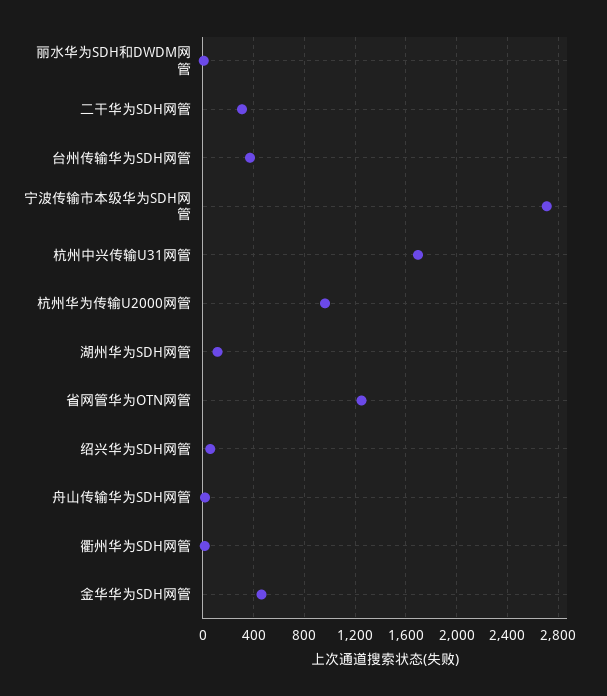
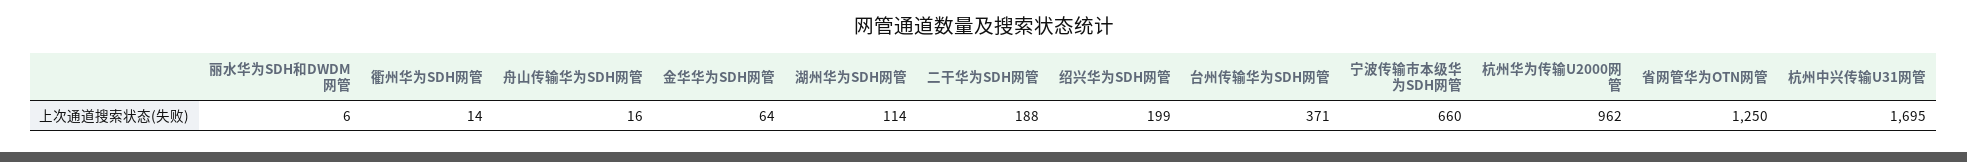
  {
    "丽水华为SDH和DWDM网管": 6,
-   "二干华为SDH网管": 300,
+   "二干华为SDH网管": 188,
    "台州传输华为SDH网管": 371,
-   "宁波传输市本级华为SDH网管": 2700,
+   "宁波传输市本级华为SDH网管": 660,
    "杭州中兴传输U31网管": 1695,
    "杭州华为传输U2000网管": 962,
    "湖州华为SDH网管": 114,
    "省网管华为OTN网管": 1250,
-   "绍兴华为SDH网管": 50,
+   "绍兴华为SDH网管": 199,
    "舟山传输华为SDH网管": 16,
    "衢州华为SDH网管": 14,
-   "金华华为SDH网管": 450
+   "金华华为SDH网管": 64
  }

